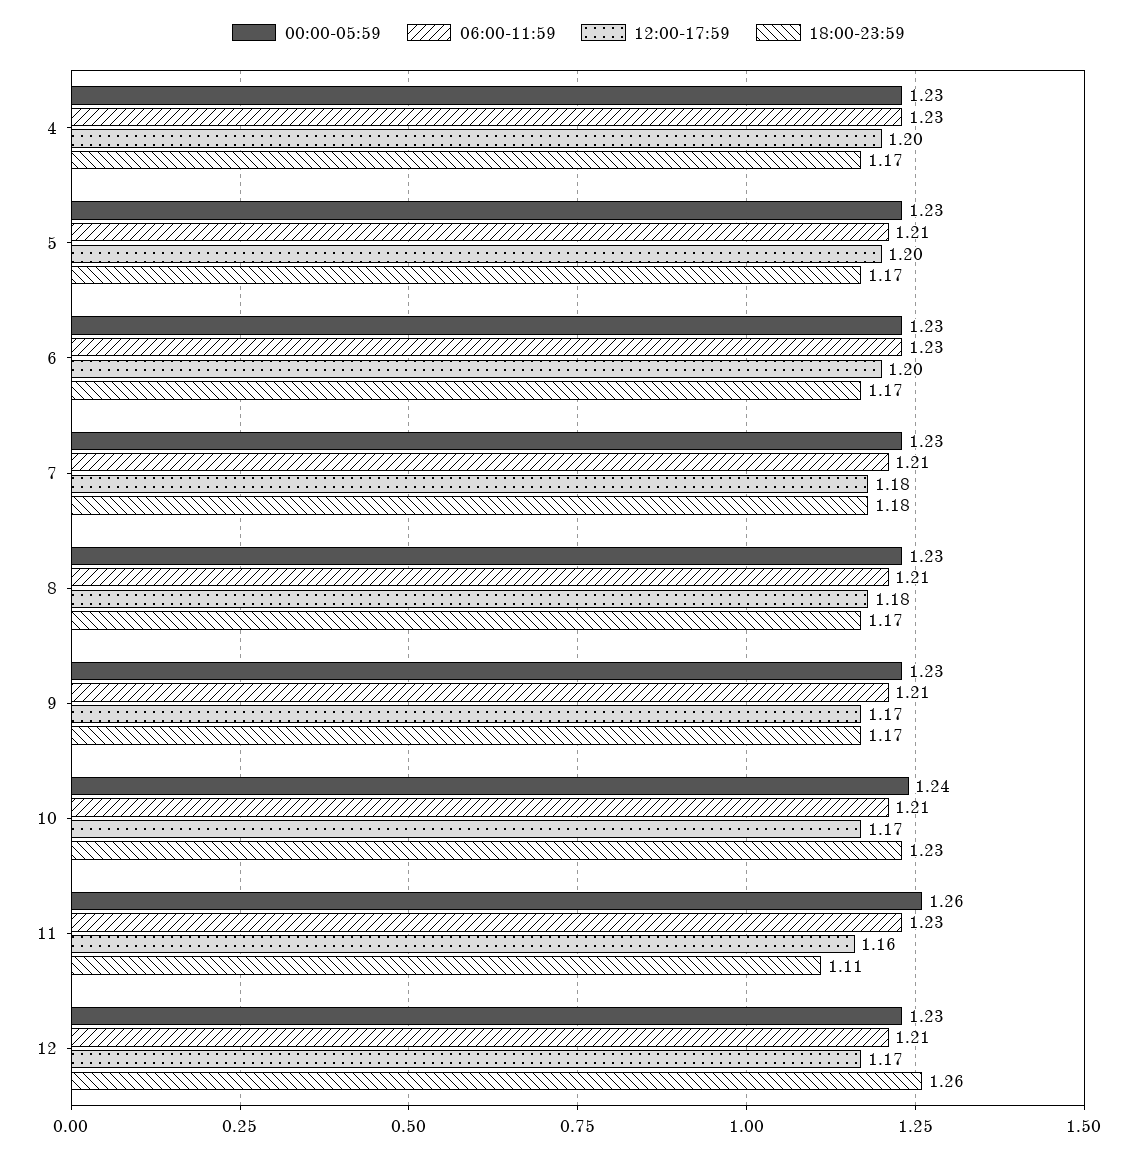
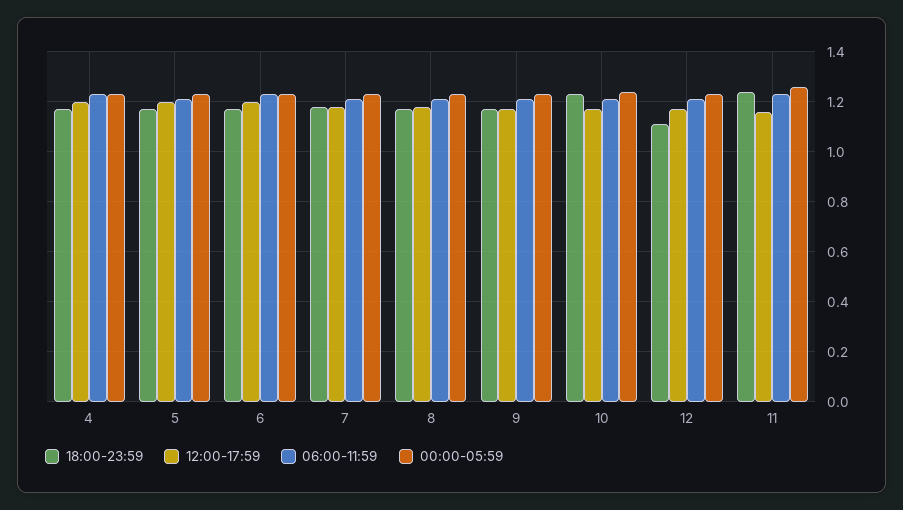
  {
    "00:00-05:59": {
      "4": 1.23,
      "5": 1.23,
      "6": 1.23,
      "7": 1.23,
      "8": 1.23,
      "9": 1.23,
      "10": 1.24,
      "11": 1.26,
      "12": 1.23
    },
    "06:00-11:59": {
      "4": 1.23,
      "5": 1.21,
      "6": 1.23,
      "7": 1.21,
      "8": 1.21,
      "9": 1.21,
      "10": 1.21,
      "11": 1.23,
      "12": 1.21
    },
    "12:00-17:59": {
      "4": 1.2,
      "5": 1.2,
      "6": 1.2,
      "7": 1.18,
      "8": 1.18,
      "9": 1.17,
      "10": 1.17,
      "11": 1.16,
      "12": 1.17
    },
    "18:00-23:59": {
      "4": 1.17,
      "5": 1.17,
      "6": 1.17,
      "7": 1.18,
      "8": 1.17,
      "9": 1.17,
      "10": 1.23,
-     "11": 1.11,
+     "11": 1.25,
-     "12": 1.26
+     "12": 1.1
    }
  }

